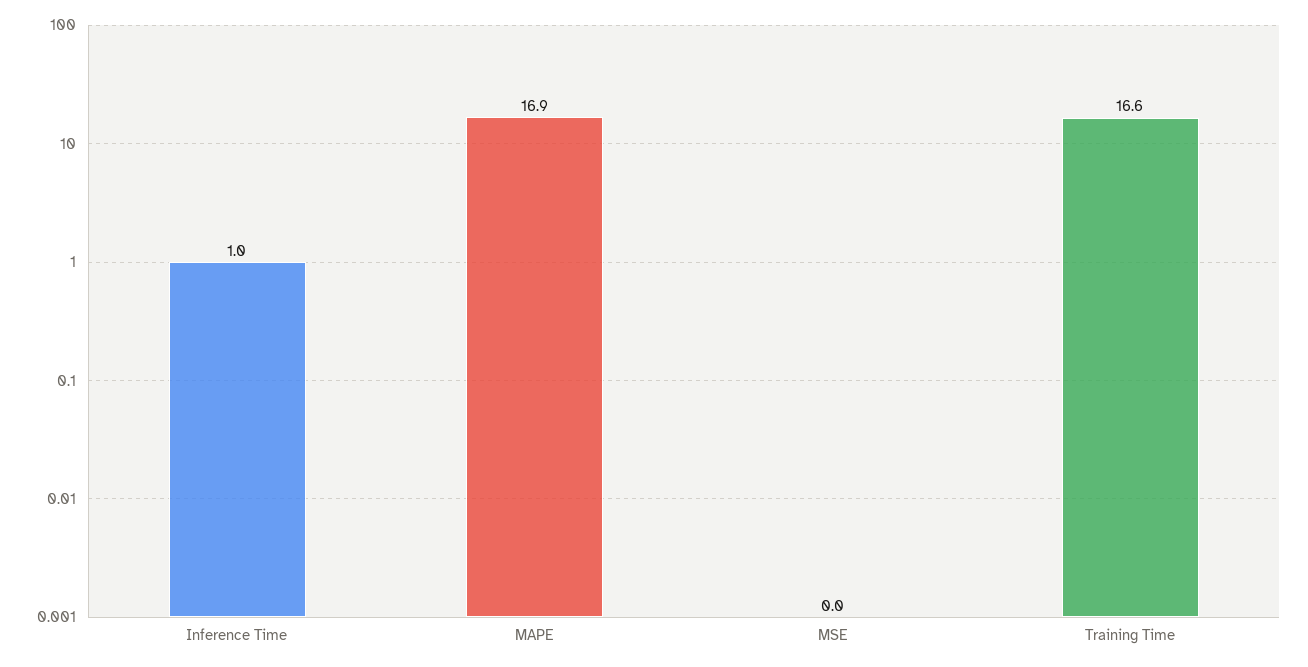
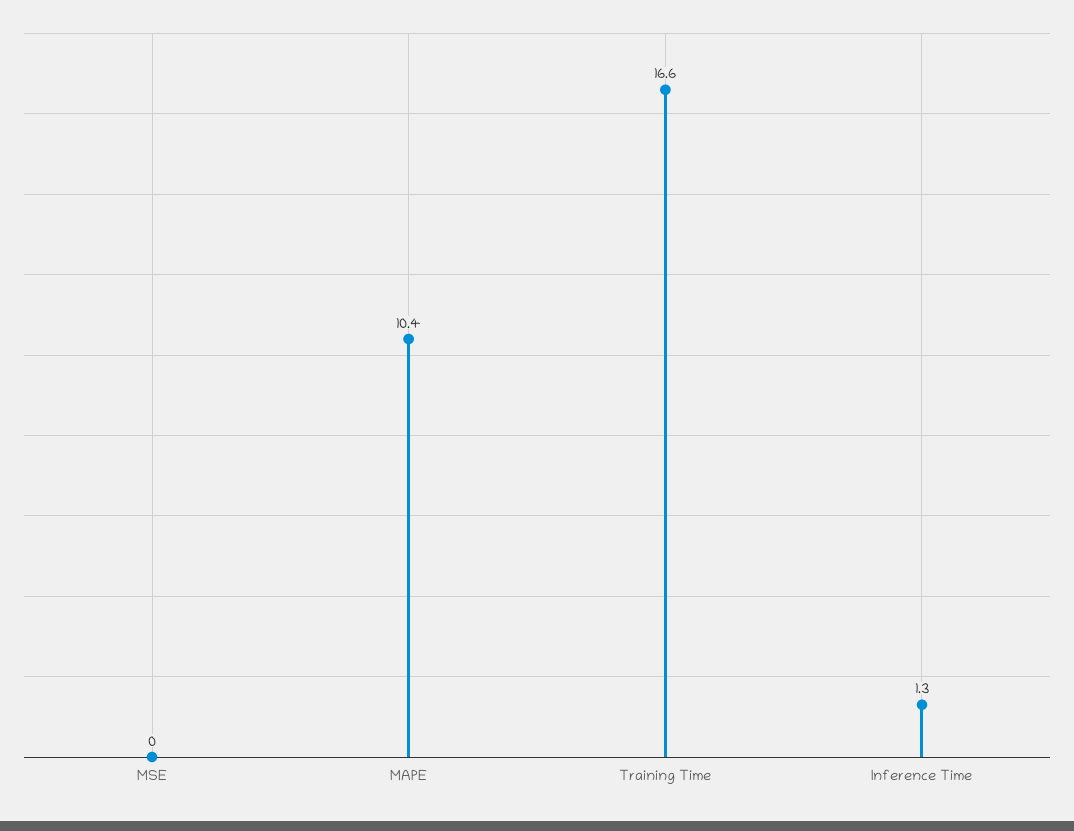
  {
-   "Inference Time": 1,
+   "Inference Time": 1.3,
-   "MAPE": 16.9,
+   "MAPE": 10.4,
    "MSE": 0,
    "Training Time": 16.6
  }

